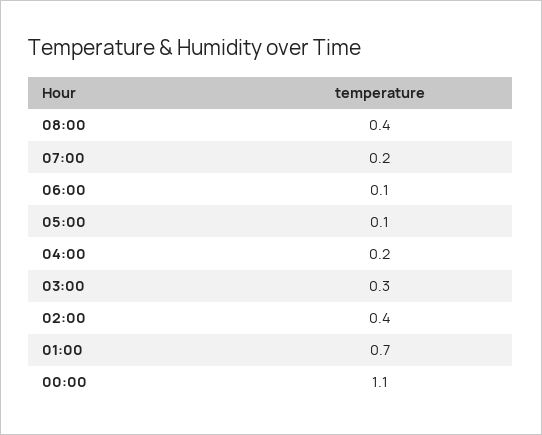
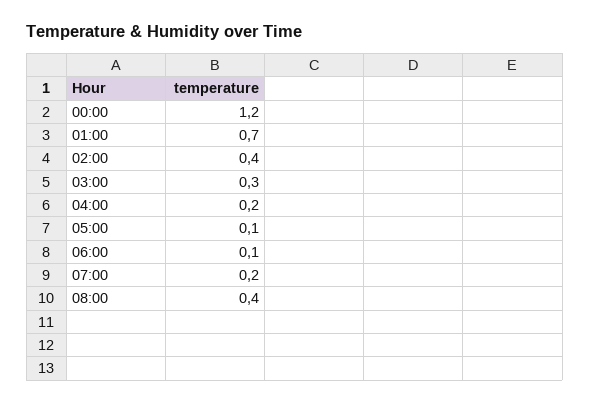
  {
    "08:00": 0.4,
    "07:00": 0.2,
    "06:00": 0.1,
    "05:00": 0.1,
    "04:00": 0.2,
    "03:00": 0.3,
    "02:00": 0.4,
    "01:00": 0.7,
-   "00:00": 1.1
+   "00:00": 1.2
  }

